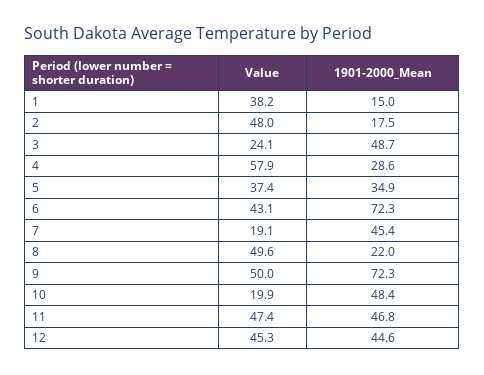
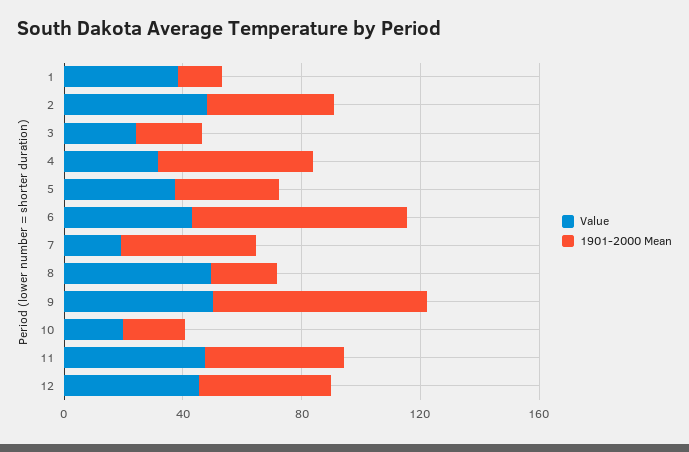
  {
    "Value": {
      "1": 38.2,
      "2": 48,
      "3": 24.1,
-     "4": 57.9,
+     "4": 30,
      "5": 37.4,
      "6": 43.1,
      "7": 19.1,
      "8": 49.6,
      "9": 50,
      "10": 19.9,
      "11": 47.4,
      "12": 45.3
    },
    "1901-2000_Mean": {
      "1": 15,
-     "2": 17.5,
+     "2": 40,
-     "3": 48.7,
+     "3": 20,
-     "4": 28.6,
+     "4": 50,
      "5": 34.9,
      "6": 72.3,
      "7": 45.4,
      "8": 22,
      "9": 72.3,
-     "10": 48.4,
+     "10": 20,
      "11": 46.8,
      "12": 44.6
    }
  }

